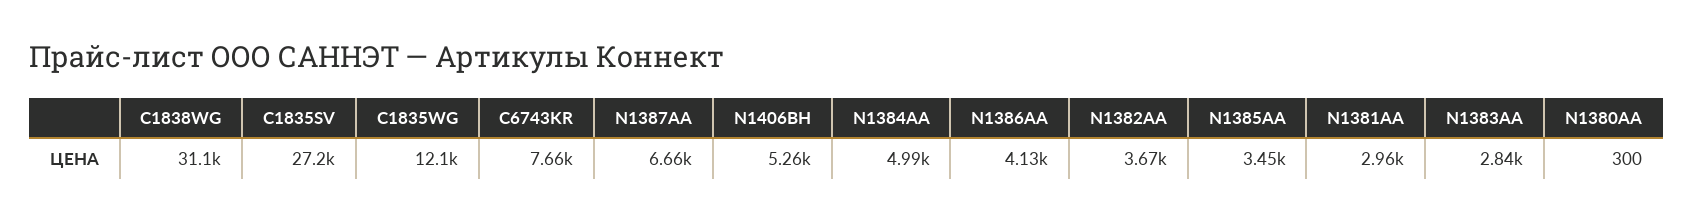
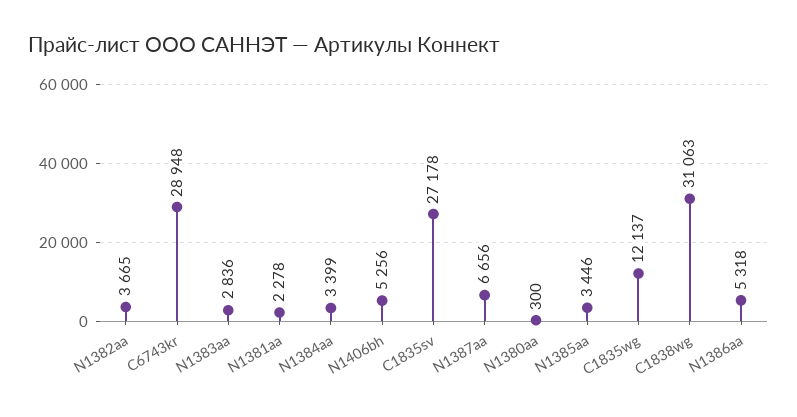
  {
    "C1838WG": 31063,
    "C1835SV": 27178,
    "C1835WG": 12137,
-   "C6743KR": 7660,
+   "C6743KR": 28948,
    "N1387AA": 6656,
    "N1406BH": 5256,
-   "N1384AA": 4990,
+   "N1384AA": 3399,
-   "N1386AA": 4130,
+   "N1386AA": 5318,
    "N1382AA": 3665,
    "N1385AA": 3446,
-   "N1381AA": 2960,
+   "N1381AA": 2278,
    "N1383AA": 2836,
    "N1380AA": 300
  }

